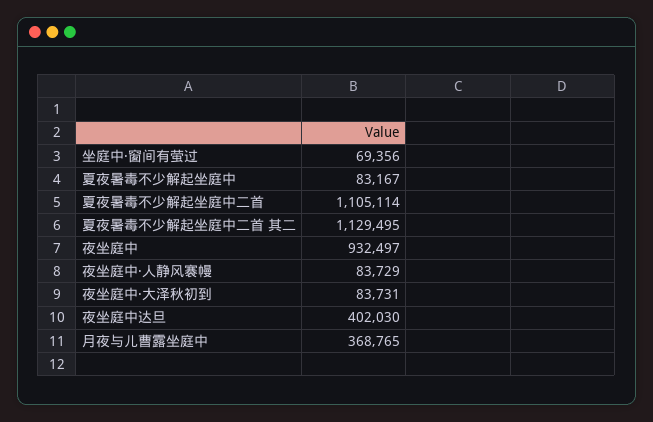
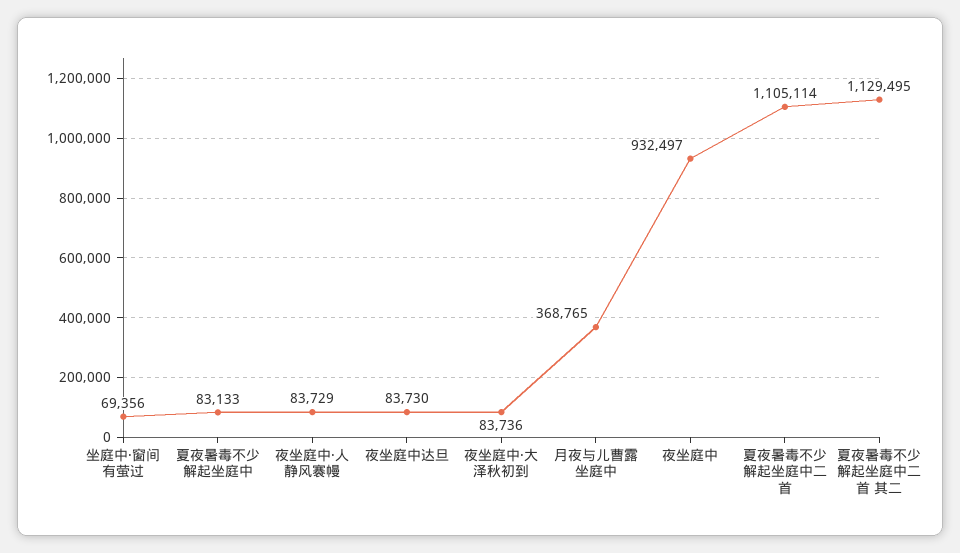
  {
    "坐庭中·窗间有萤过": 69356,
-   "夏夜暑毒不少解起坐庭中": 83167,
+   "夏夜暑毒不少解起坐庭中": 83133,
    "夏夜暑毒不少解起坐庭中二首": 1105114,
    "夏夜暑毒不少解起坐庭中二首 其二": 1129495,
    "夜坐庭中": 932497,
    "夜坐庭中·人静风褰幔": 83729,
-   "夜坐庭中·大泽秋初到": 83731,
+   "夜坐庭中·大泽秋初到": 83736,
-   "夜坐庭中达旦": 402030,
+   "夜坐庭中达旦": 83730,
    "月夜与儿曹露坐庭中": 368765
  }

